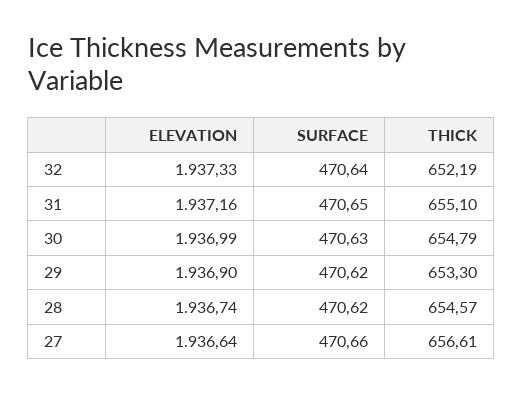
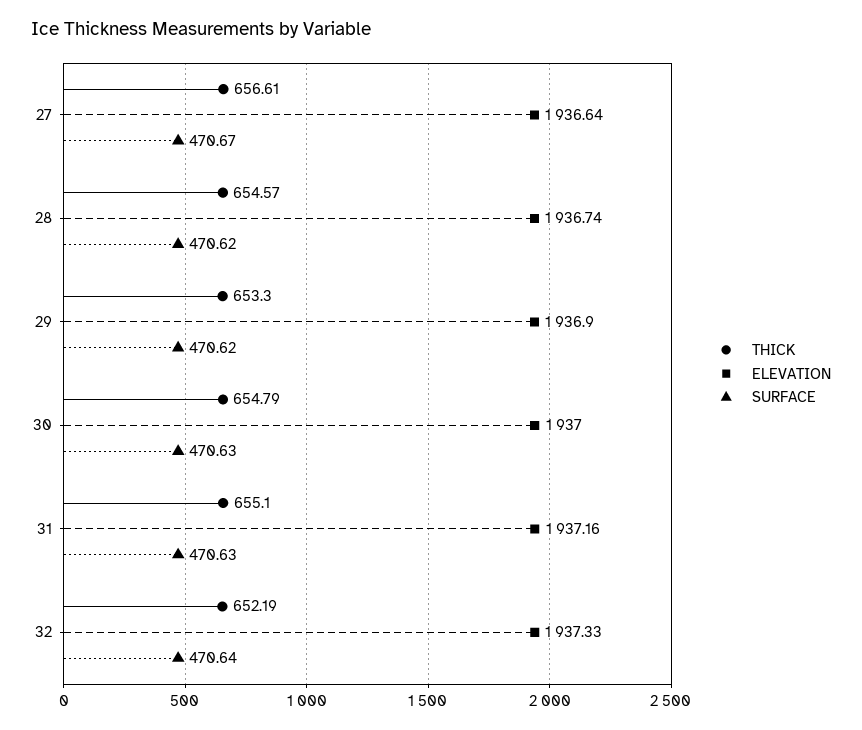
  {
    "ELEVATION": {
      "32": 1937.33,
      "31": 1937.16,
-     "30": 1936.99,
+     "30": 1937,
      "29": 1936.9,
      "28": 1936.74,
      "27": 1936.64
    },
    "SURFACE": {
      "32": 470.64,
-     "31": 470.65,
+     "31": 470.63,
      "30": 470.63,
      "29": 470.62,
      "28": 470.62,
-     "27": 470.66
+     "27": 470.67
    },
    "THICK": {
      "32": 652.19,
      "31": 655.1,
      "30": 654.79,
      "29": 653.3,
      "28": 654.57,
      "27": 656.61
    }
  }

